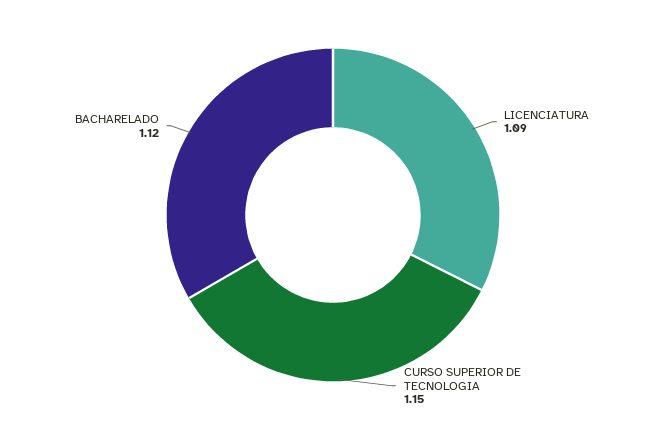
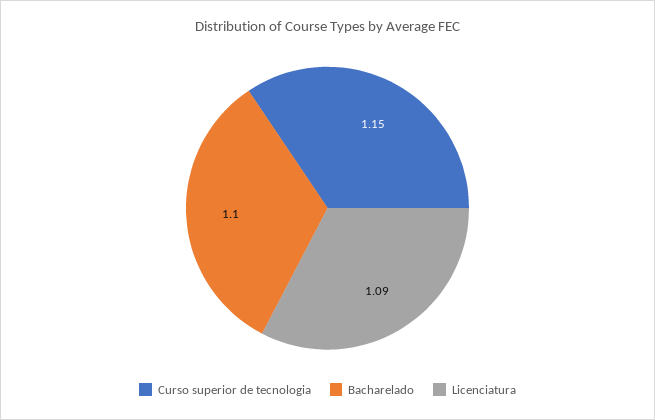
  {
    "LICENCIATURA": 1.09,
    "CURSO SUPERIOR DE TECNOLOGIA": 1.15,
-   "BACHARELADO": 1.12
+   "BACHARELADO": 1.1
  }

